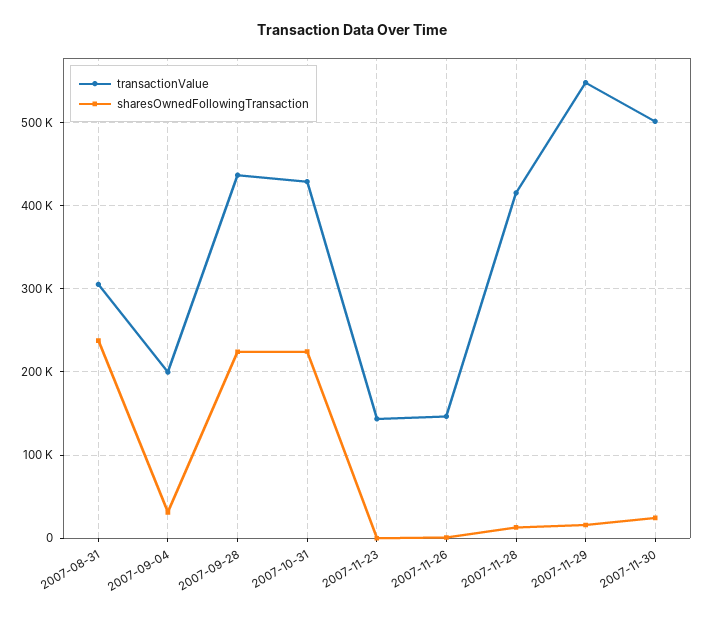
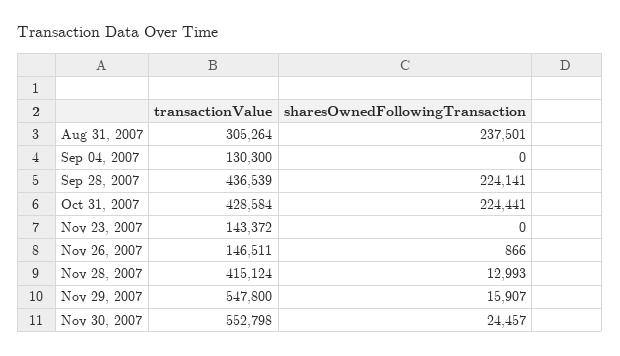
  {
    "transactionValue": {
      "2007-08-31": 305264,
-     "2007-09-04": 200000,
+     "2007-09-04": 130300,
      "2007-09-28": 436539,
      "2007-10-31": 428584,
      "2007-11-23": 143372,
      "2007-11-26": 146511,
      "2007-11-28": 415124,
      "2007-11-29": 547800,
-     "2007-11-30": 500000
+     "2007-11-30": 552798
    },
    "sharesOwnedFollowingTransaction": {
      "2007-08-31": 237501,
-     "2007-09-04": 30000,
+     "2007-09-04": 0,
      "2007-09-28": 224141,
      "2007-10-31": 224441,
      "2007-11-23": 0,
      "2007-11-26": 866,
      "2007-11-28": 12993,
      "2007-11-29": 15907,
      "2007-11-30": 24457
    }
  }

